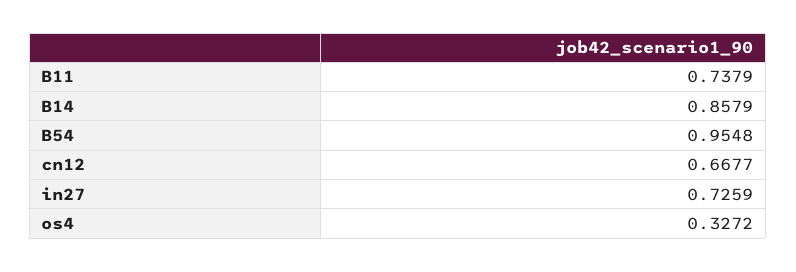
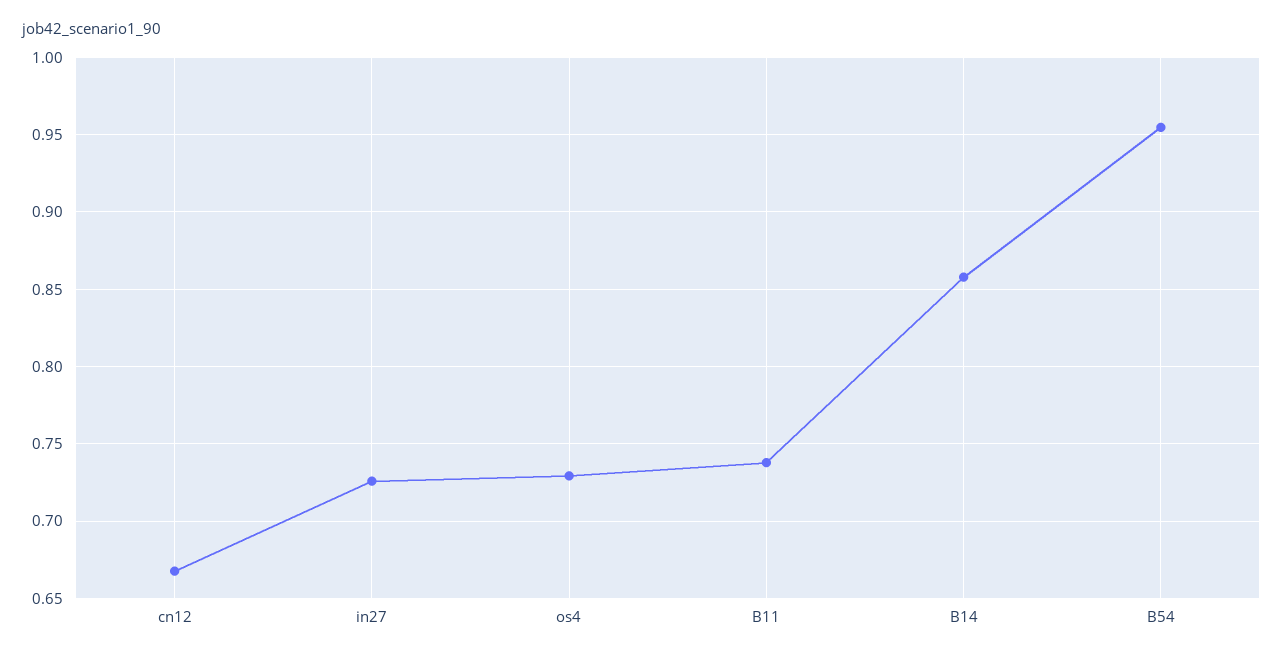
  {
    "B11": 0.7379,
    "B14": 0.8579,
    "B54": 0.9548,
    "cn12": 0.6677,
    "in27": 0.7259,
-   "os4": 0.3272
+   "os4": 0.73
  }

